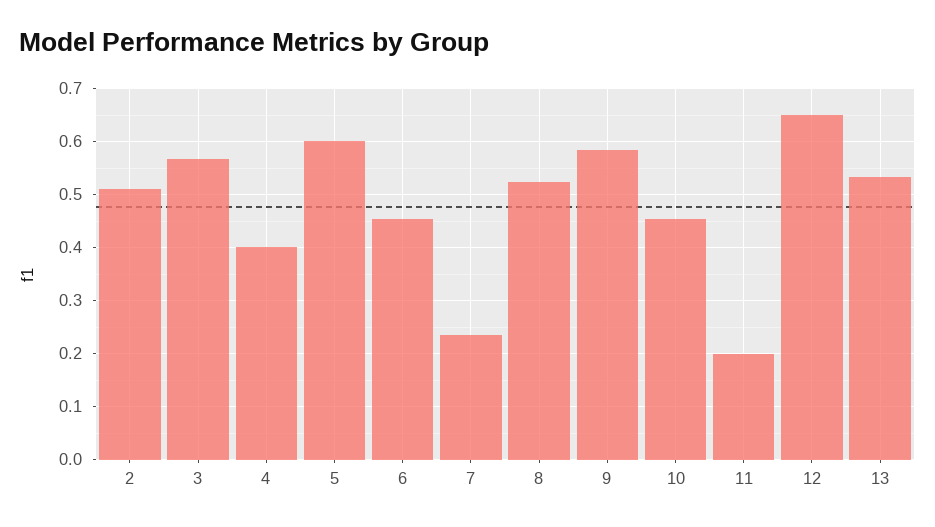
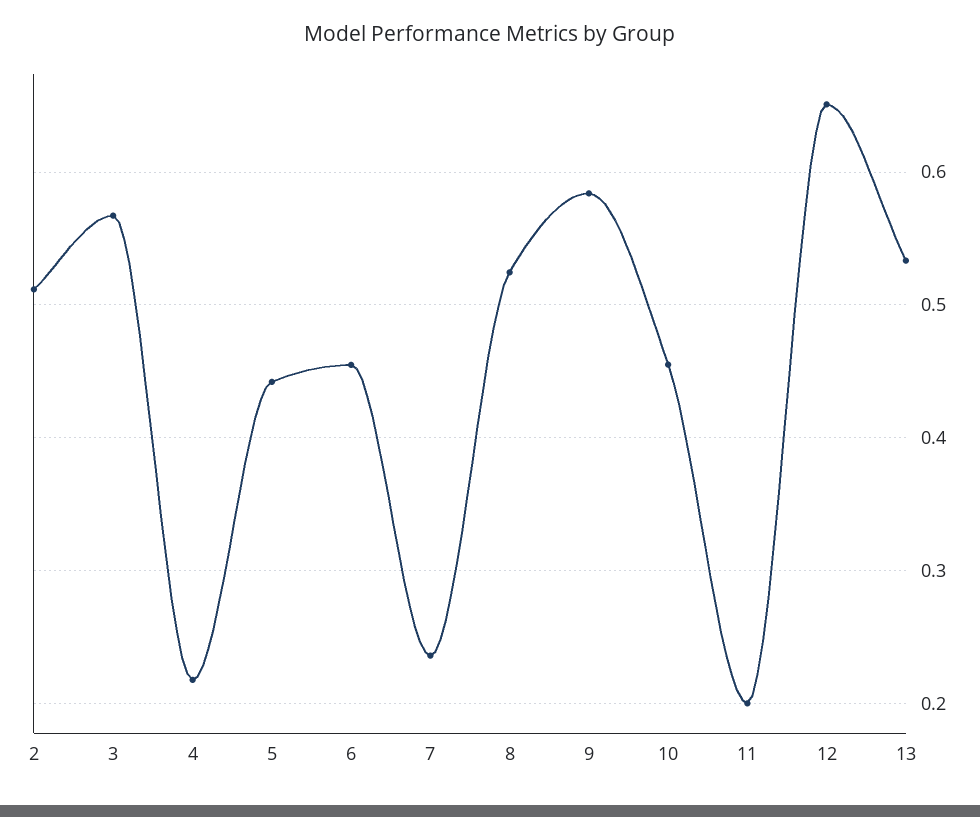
  {
    "2": 0.51,
    "3": 0.57,
-   "4": 0.4,
+   "4": 0.22,
-   "5": 0.6,
+   "5": 0.44,
    "6": 0.45,
    "7": 0.24,
    "8": 0.52,
    "9": 0.58,
    "10": 0.46,
    "11": 0.2,
    "12": 0.65,
    "13": 0.53
  }

